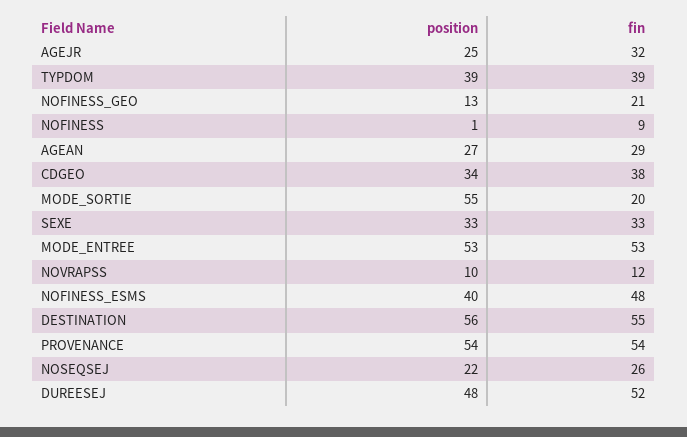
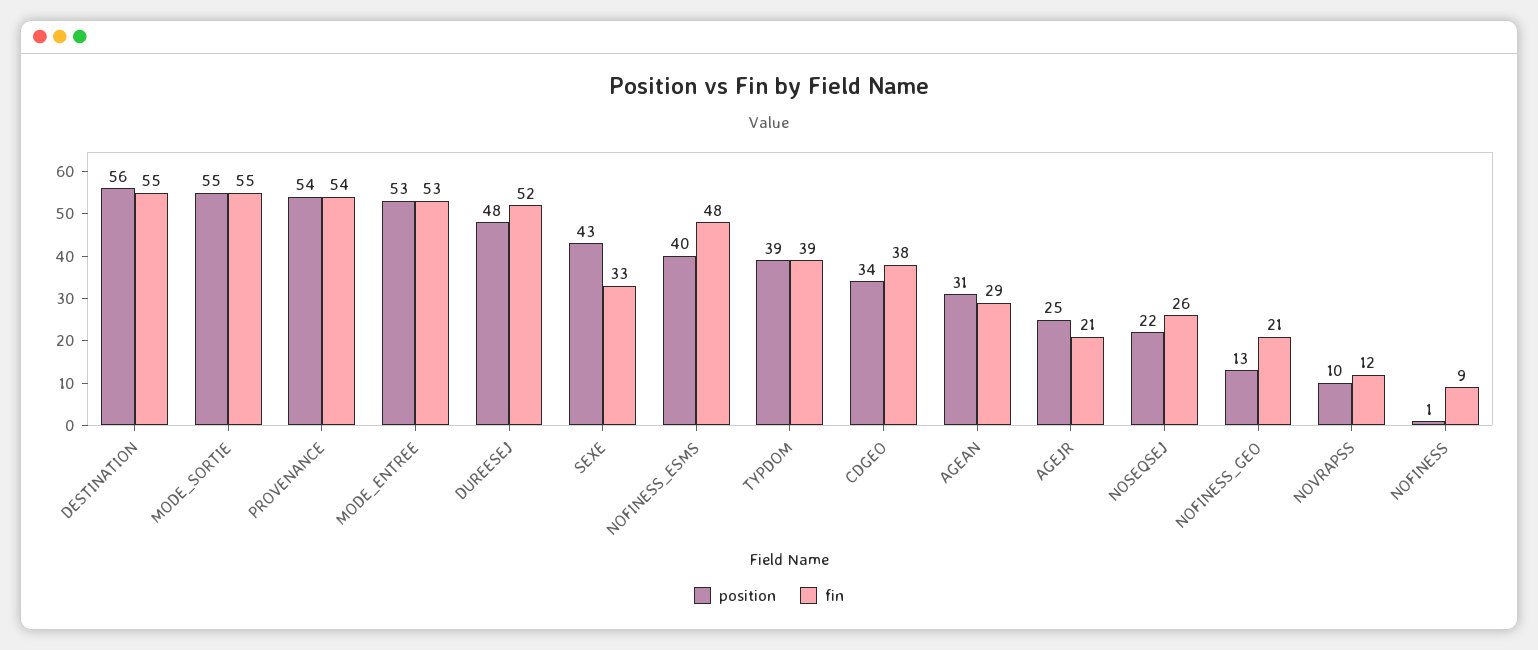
  {
    "position": {
      "AGEJR": 25,
      "TYPDOM": 39,
      "NOFINESS_GEO": 13,
      "NOFINESS": 1,
-     "AGEAN": 27,
+     "AGEAN": 31,
      "CDGEO": 34,
      "MODE_SORTIE": 55,
-     "SEXE": 33,
+     "SEXE": 43,
      "MODE_ENTREE": 53,
      "NOVRAPSS": 10,
      "NOFINESS_ESMS": 40,
      "DESTINATION": 56,
      "PROVENANCE": 54,
      "NOSEQSEJ": 22,
      "DUREESEJ": 48
    },
    "fin": {
-     "AGEJR": 32,
+     "AGEJR": 21,
      "TYPDOM": 39,
      "NOFINESS_GEO": 21,
      "NOFINESS": 9,
      "AGEAN": 29,
      "CDGEO": 38,
-     "MODE_SORTIE": 20,
+     "MODE_SORTIE": 55,
      "SEXE": 33,
      "MODE_ENTREE": 53,
      "NOVRAPSS": 12,
      "NOFINESS_ESMS": 48,
      "DESTINATION": 55,
      "PROVENANCE": 54,
      "NOSEQSEJ": 26,
      "DUREESEJ": 52
    }
  }

